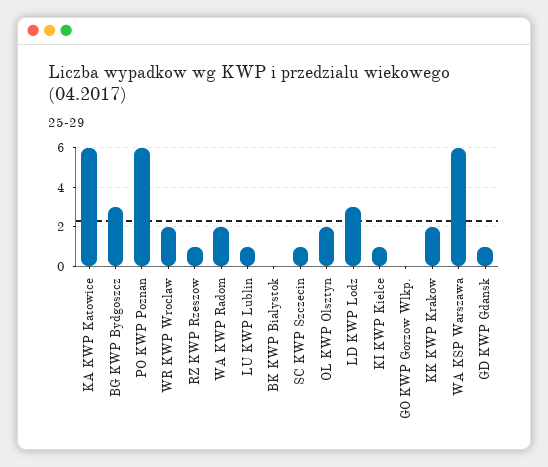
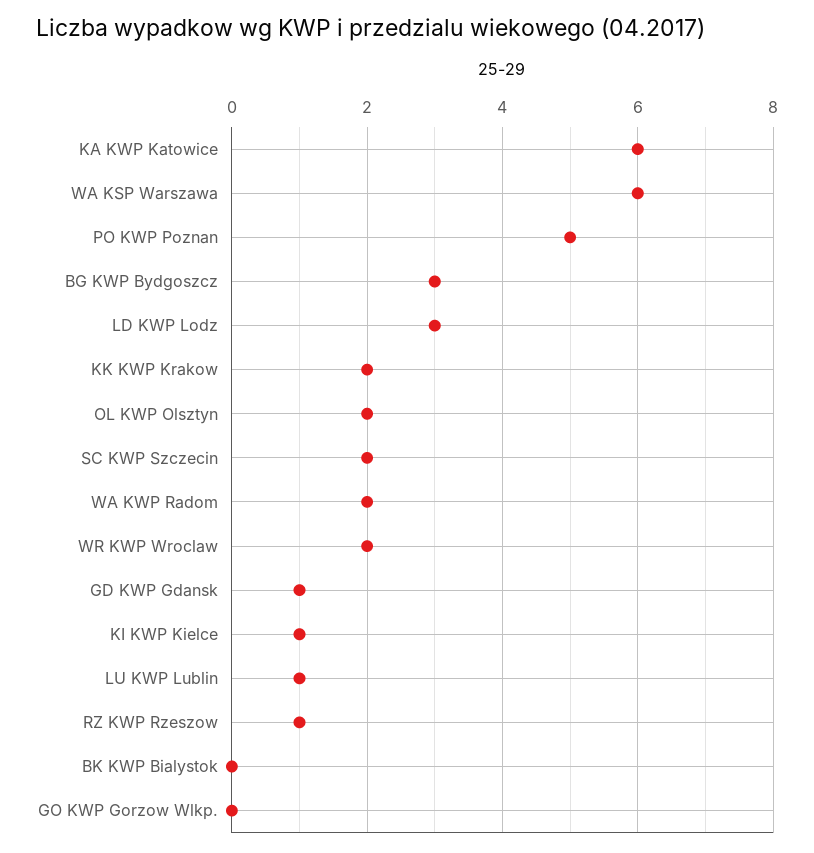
  {
    "KA KWP Katowice": 6,
    "BG KWP Bydgoszcz": 3,
-   "PO KWP Poznan": 6,
+   "PO KWP Poznan": 5,
    "WR KWP Wroclaw": 2,
    "RZ KWP Rzeszow": 1,
    "WA KWP Radom": 2,
    "LU KWP Lublin": 1,
    "BK KWP Bialystok": 0,
-   "SC KWP Szczecin": 1,
+   "SC KWP Szczecin": 2,
    "OL KWP Olsztyn": 2,
    "LD KWP Lodz": 3,
    "KI KWP Kielce": 1,
    "GO KWP Gorzow Wlkp.": 0,
    "KK KWP Krakow": 2,
    "WA KSP Warszawa": 6,
    "GD KWP Gdansk": 1
  }

